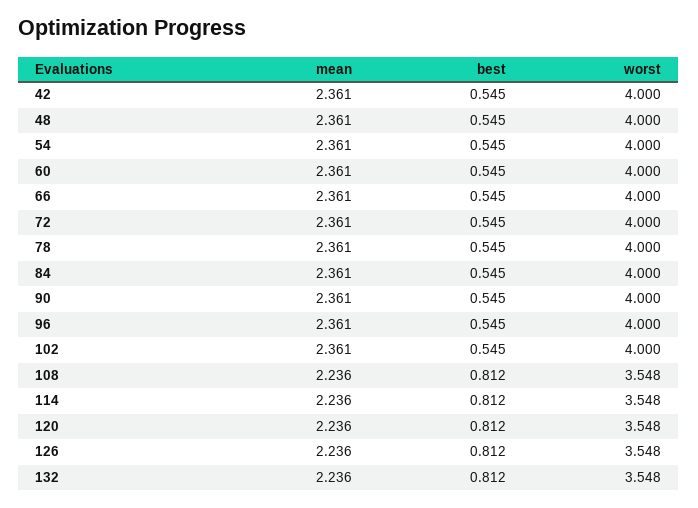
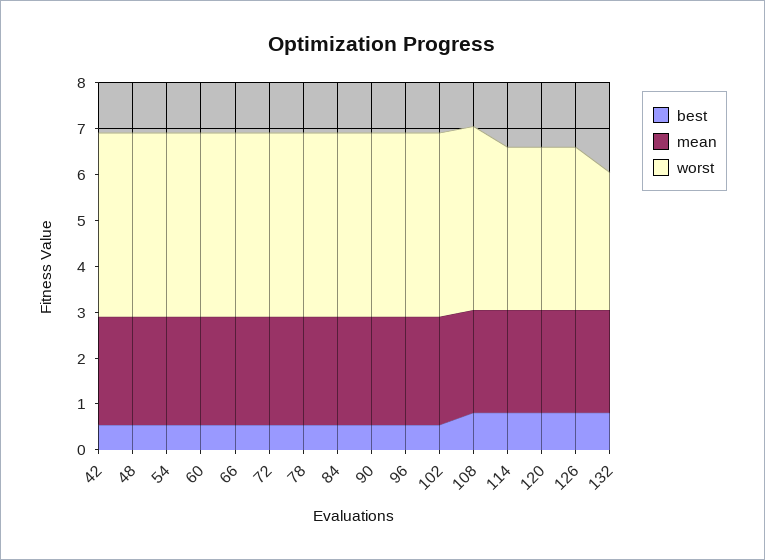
  {
    "mean": {
      "42": 2.361,
      "48": 2.361,
      "54": 2.361,
      "60": 2.361,
      "66": 2.361,
      "72": 2.361,
      "78": 2.361,
      "84": 2.361,
      "90": 2.361,
      "96": 2.361,
      "102": 2.361,
      "108": 2.236,
      "114": 2.236,
      "120": 2.236,
      "126": 2.236,
      "132": 2.236
    },
    "best": {
      "42": 0.545,
      "48": 0.545,
      "54": 0.545,
      "60": 0.545,
      "66": 0.545,
      "72": 0.545,
      "78": 0.545,
      "84": 0.545,
      "90": 0.545,
      "96": 0.545,
      "102": 0.545,
      "108": 0.812,
      "114": 0.812,
      "120": 0.812,
      "126": 0.812,
      "132": 0.812
    },
    "worst": {
      "42": 4,
      "48": 4,
      "54": 4,
      "60": 4,
      "66": 4,
      "72": 4,
      "78": 4,
      "84": 4,
      "90": 4,
      "96": 4,
      "102": 4,
-     "108": 3.548,
+     "108": 4,
      "114": 3.548,
      "120": 3.548,
      "126": 3.548,
-     "132": 3.548
+     "132": 3
    }
  }

